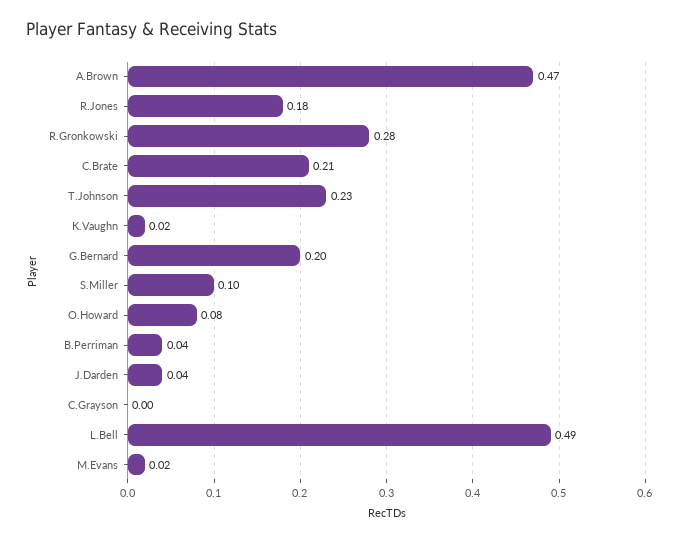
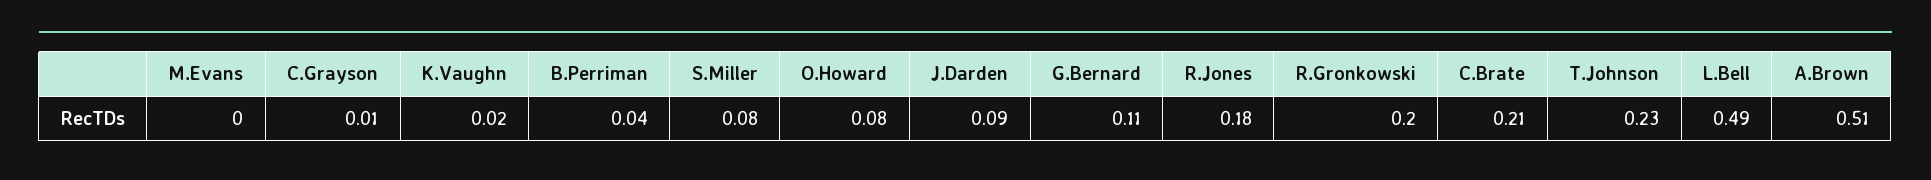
  {
-   "A.Brown": 0.47,
+   "A.Brown": 0.51,
    "R.Jones": 0.18,
-   "R.Gronkowski": 0.28,
+   "R.Gronkowski": 0.2,
    "C.Brate": 0.21,
    "T.Johnson": 0.23,
    "K.Vaughn": 0.02,
-   "G.Bernard": 0.2,
+   "G.Bernard": 0.11,
-   "S.Miller": 0.1,
+   "S.Miller": 0.08,
    "O.Howard": 0.08,
    "B.Perriman": 0.04,
-   "J.Darden": 0.04,
+   "J.Darden": 0.09,
-   "C.Grayson": 0,
+   "C.Grayson": 0.01,
    "L.Bell": 0.49,
-   "M.Evans": 0.02
+   "M.Evans": 0
  }

